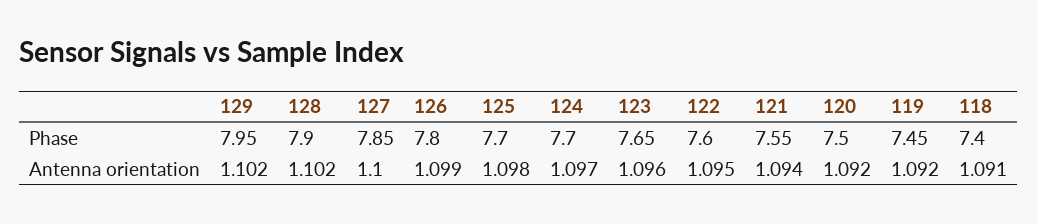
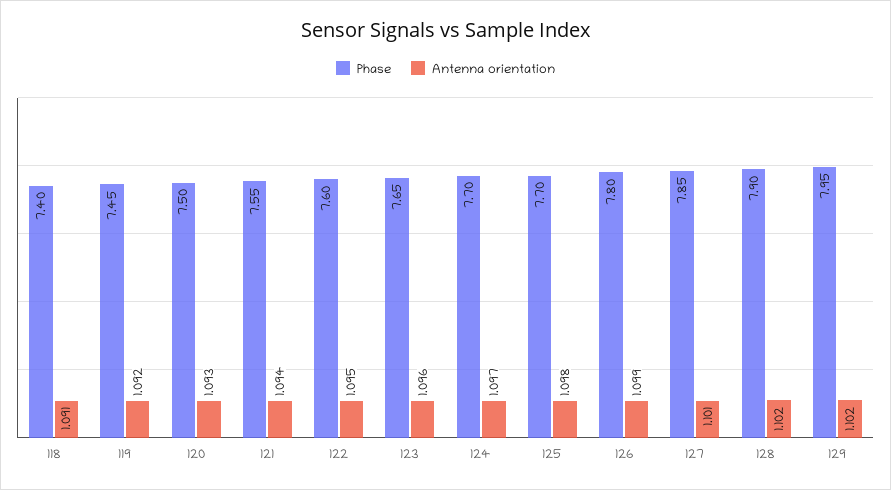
  {
    "Phase": {
      "129": 7.95,
      "128": 7.9,
      "127": 7.85,
      "126": 7.8,
      "125": 7.7,
      "124": 7.7,
      "123": 7.65,
      "122": 7.6,
      "121": 7.55,
      "120": 7.5,
      "119": 7.45,
      "118": 7.4
    },
    "Antenna orientation": {
      "129": 1.102,
      "128": 1.102,
-     "127": 1.1,
+     "127": 1.101,
      "126": 1.099,
      "125": 1.098,
      "124": 1.097,
      "123": 1.096,
      "122": 1.095,
      "121": 1.094,
-     "120": 1.092,
+     "120": 1.093,
      "119": 1.092,
      "118": 1.091
    }
  }

